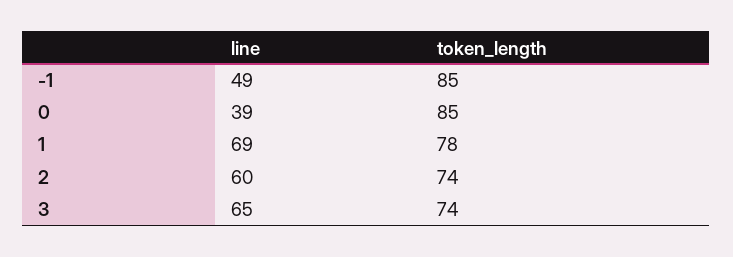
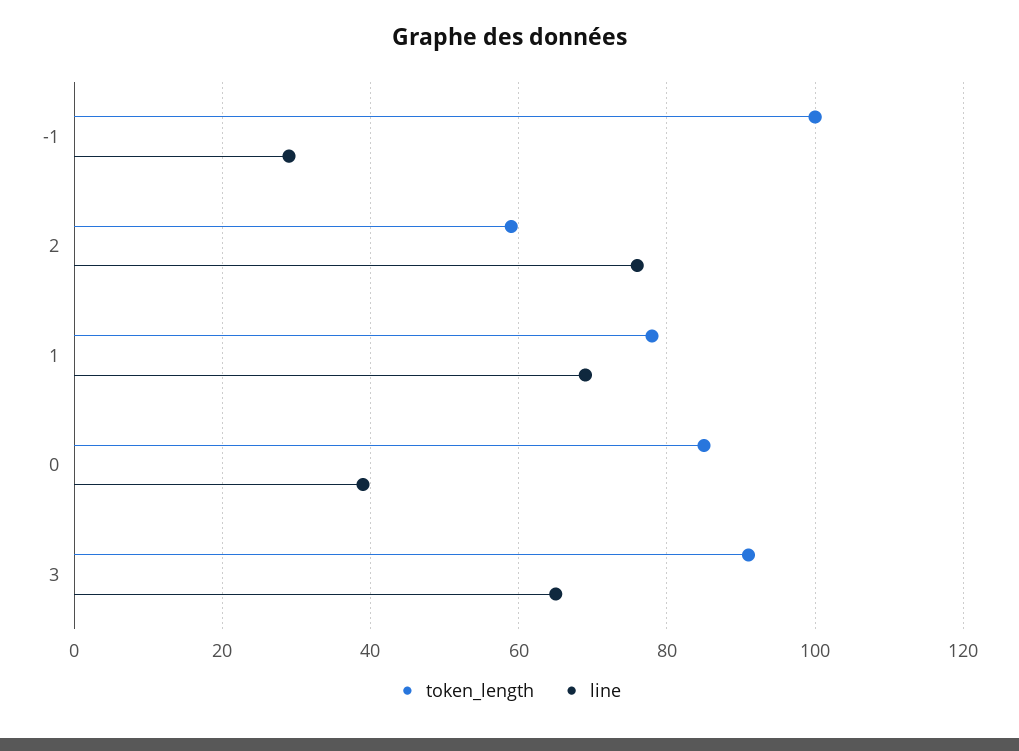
  {
    "line": {
-     "-1": 49,
+     "-1": 30,
      "0": 39,
      "1": 69,
-     "2": 60,
+     "2": 75,
      "3": 65
    },
    "token_length": {
-     "-1": 85,
+     "-1": 100,
      "0": 85,
      "1": 78,
-     "2": 74,
+     "2": 60,
-     "3": 74
+     "3": 90
    }
  }

